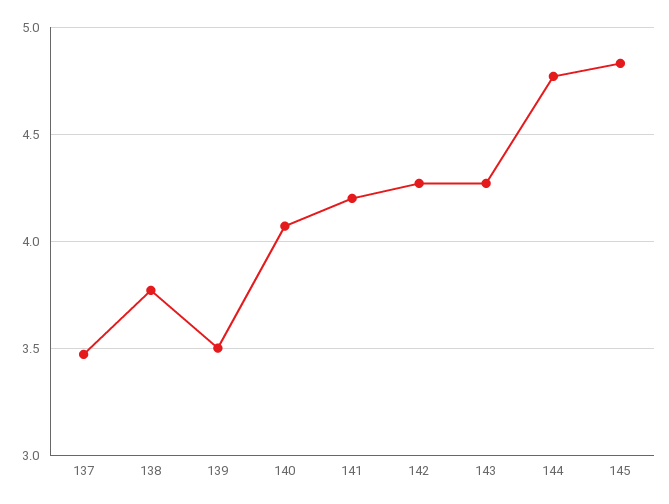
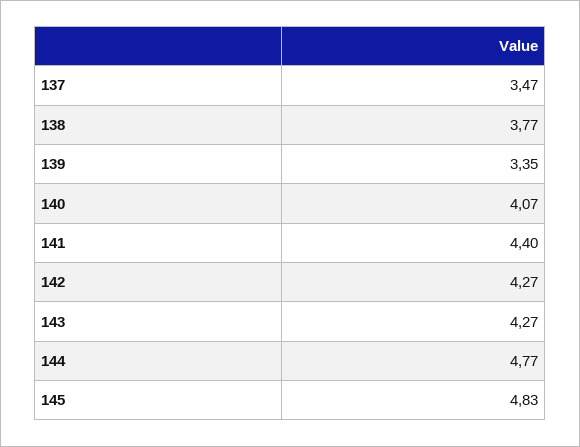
  {
    "137": 3.47,
    "138": 3.77,
-   "139": 3.5,
+   "139": 3.35,
    "140": 4.07,
-   "141": 4.2,
+   "141": 4.4,
    "142": 4.27,
    "143": 4.27,
    "144": 4.77,
    "145": 4.83
  }

